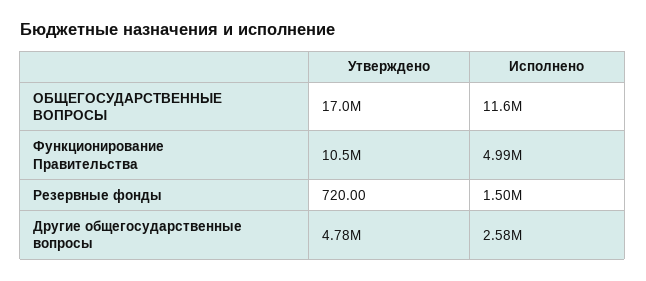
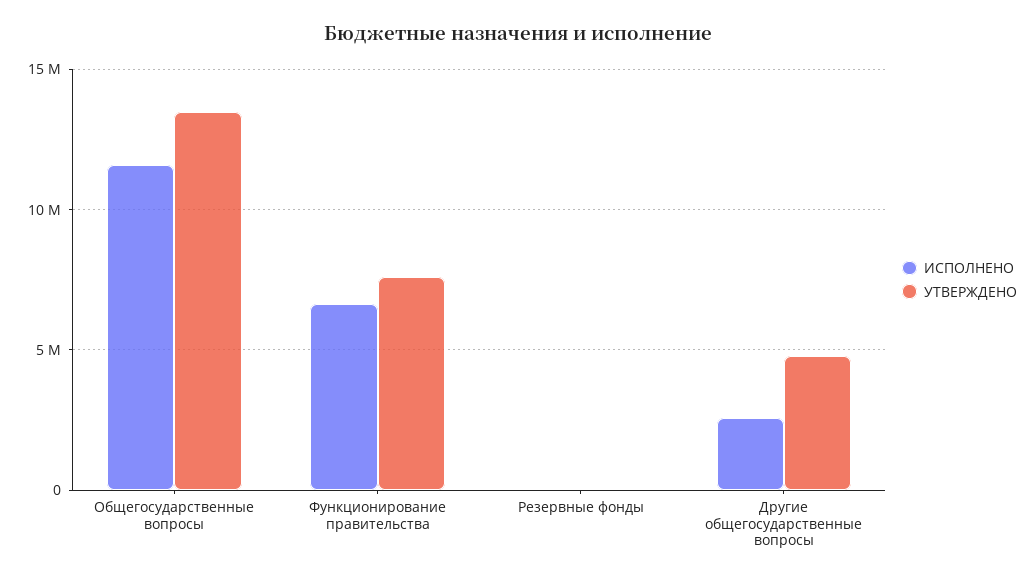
  {
    "Утверждено": {
-     "ОБЩЕГОСУДАРСТВЕННЫЕ ВОПРОСЫ": 17000000,
+     "ОБЩЕГОСУДАРСТВЕННЫЕ ВОПРОСЫ": 13500000,
-     "Функционирование Правительства": 10500000,
+     "Функционирование Правительства": 7500000,
      "Резервные фонды": 720,
      "Другие общегосударственные вопросы": 4780000
    },
    "Исполнено": {
      "ОБЩЕГОСУДАРСТВЕННЫЕ ВОПРОСЫ": 11600000,
-     "Функционирование Правительства": 4990000,
+     "Функционирование Правительства": 6500000,
-     "Резервные фонды": 1500000,
+     "Резервные фонды": 0,
      "Другие общегосударственные вопросы": 2580000
    }
  }

